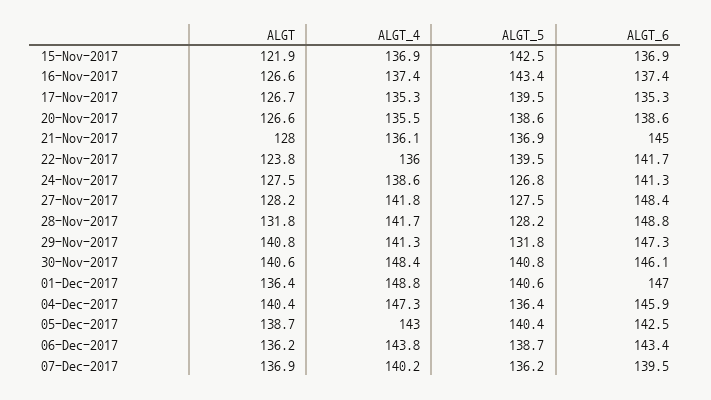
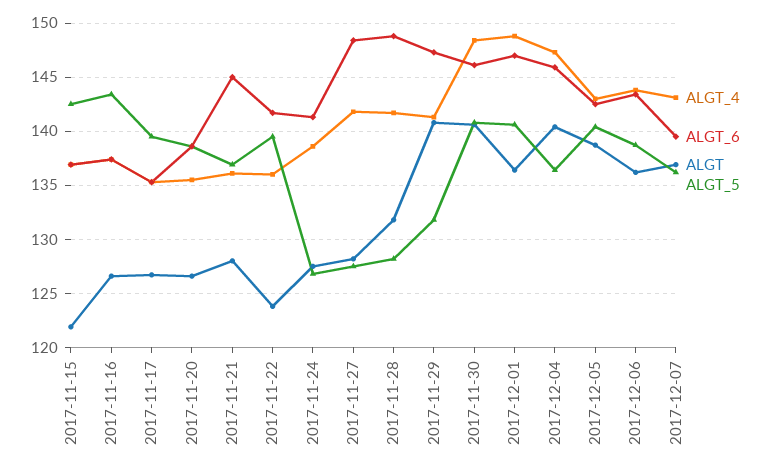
  {
    "ALGT": {
      "15-Nov-2017": 121.9,
      "16-Nov-2017": 126.6,
      "17-Nov-2017": 126.7,
      "20-Nov-2017": 126.6,
      "21-Nov-2017": 128,
      "22-Nov-2017": 123.8,
      "24-Nov-2017": 127.5,
      "27-Nov-2017": 128.2,
      "28-Nov-2017": 131.8,
      "29-Nov-2017": 140.8,
      "30-Nov-2017": 140.6,
      "01-Dec-2017": 136.4,
      "04-Dec-2017": 140.4,
      "05-Dec-2017": 138.7,
      "06-Dec-2017": 136.2,
      "07-Dec-2017": 136.9
    },
    "ALGT_4": {
      "15-Nov-2017": 136.9,
      "16-Nov-2017": 137.4,
      "17-Nov-2017": 135.3,
      "20-Nov-2017": 135.5,
      "21-Nov-2017": 136.1,
      "22-Nov-2017": 136,
      "24-Nov-2017": 138.6,
      "27-Nov-2017": 141.8,
      "28-Nov-2017": 141.7,
      "29-Nov-2017": 141.3,
      "30-Nov-2017": 148.4,
      "01-Dec-2017": 148.8,
      "04-Dec-2017": 147.3,
      "05-Dec-2017": 143,
      "06-Dec-2017": 143.8,
-     "07-Dec-2017": 140.2
+     "07-Dec-2017": 143
    },
    "ALGT_5": {
      "15-Nov-2017": 142.5,
      "16-Nov-2017": 143.4,
      "17-Nov-2017": 139.5,
      "20-Nov-2017": 138.6,
      "21-Nov-2017": 136.9,
      "22-Nov-2017": 139.5,
      "24-Nov-2017": 126.8,
      "27-Nov-2017": 127.5,
      "28-Nov-2017": 128.2,
      "29-Nov-2017": 131.8,
      "30-Nov-2017": 140.8,
      "01-Dec-2017": 140.6,
      "04-Dec-2017": 136.4,
      "05-Dec-2017": 140.4,
      "06-Dec-2017": 138.7,
      "07-Dec-2017": 136.2
    },
    "ALGT_6": {
      "15-Nov-2017": 136.9,
      "16-Nov-2017": 137.4,
      "17-Nov-2017": 135.3,
      "20-Nov-2017": 138.6,
      "21-Nov-2017": 145,
      "22-Nov-2017": 141.7,
      "24-Nov-2017": 141.3,
      "27-Nov-2017": 148.4,
      "28-Nov-2017": 148.8,
      "29-Nov-2017": 147.3,
      "30-Nov-2017": 146.1,
      "01-Dec-2017": 147,
      "04-Dec-2017": 145.9,
      "05-Dec-2017": 142.5,
      "06-Dec-2017": 143.4,
      "07-Dec-2017": 139.5
    }
  }

